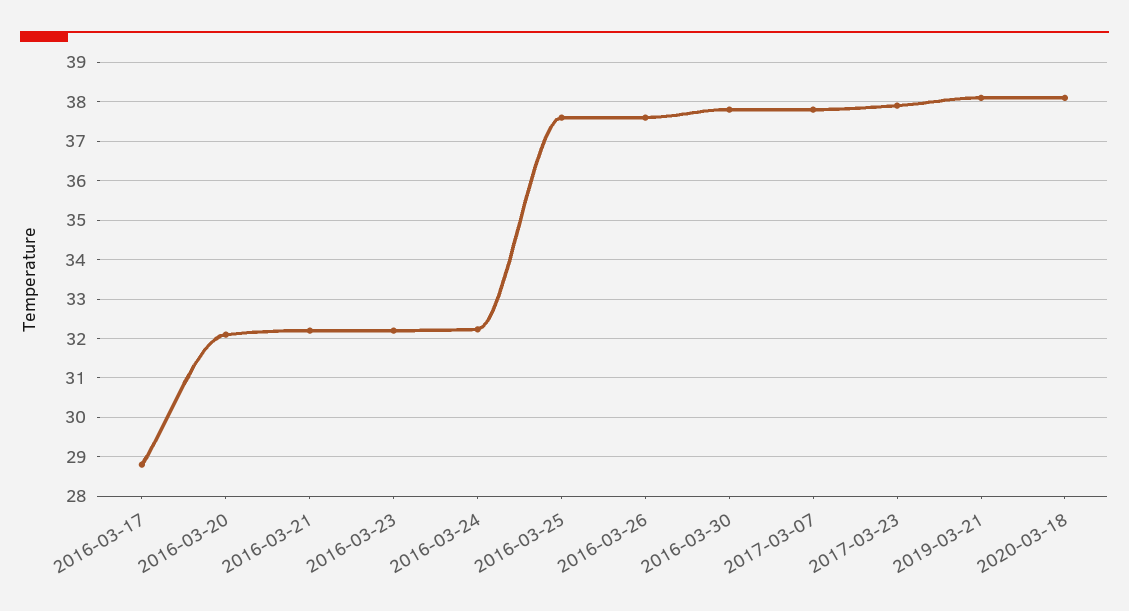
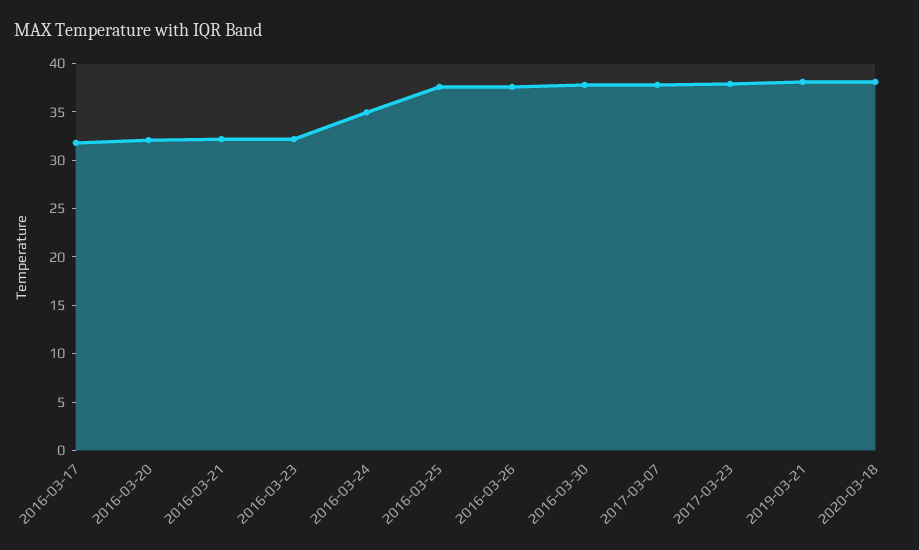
  {
-   "2016-03-17": 28.8,
+   "2016-03-17": 32,
    "2016-03-20": 32.2,
    "2016-03-21": 32.2,
    "2016-03-23": 32.2,
-   "2016-03-24": 32.2,
+   "2016-03-24": 35,
    "2016-03-25": 37.6,
    "2016-03-26": 37.6,
    "2016-03-30": 37.8,
    "2017-03-07": 37.8,
    "2017-03-23": 38,
    "2019-03-21": 38.2,
    "2020-03-18": 38.2
  }

